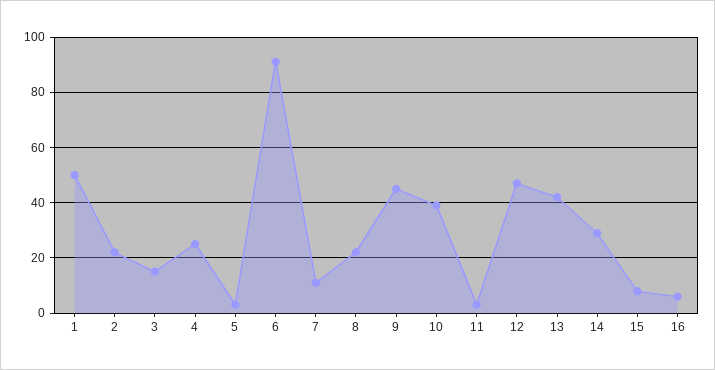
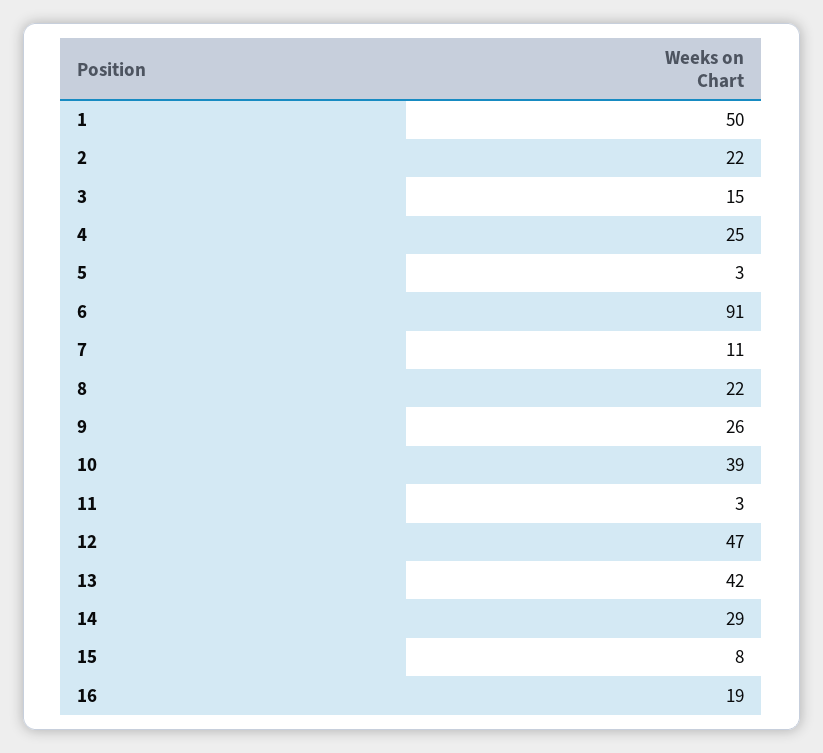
  {
    "1": 50,
    "2": 22,
    "3": 15,
    "4": 25,
    "5": 3,
    "6": 91,
    "7": 11,
    "8": 22,
-   "9": 45,
+   "9": 26,
    "10": 39,
    "11": 3,
    "12": 47,
    "13": 42,
    "14": 29,
    "15": 8,
-   "16": 5
+   "16": 19
  }

